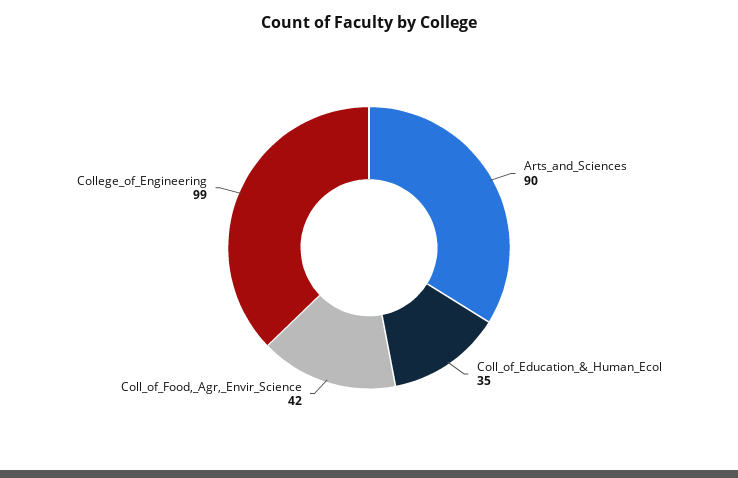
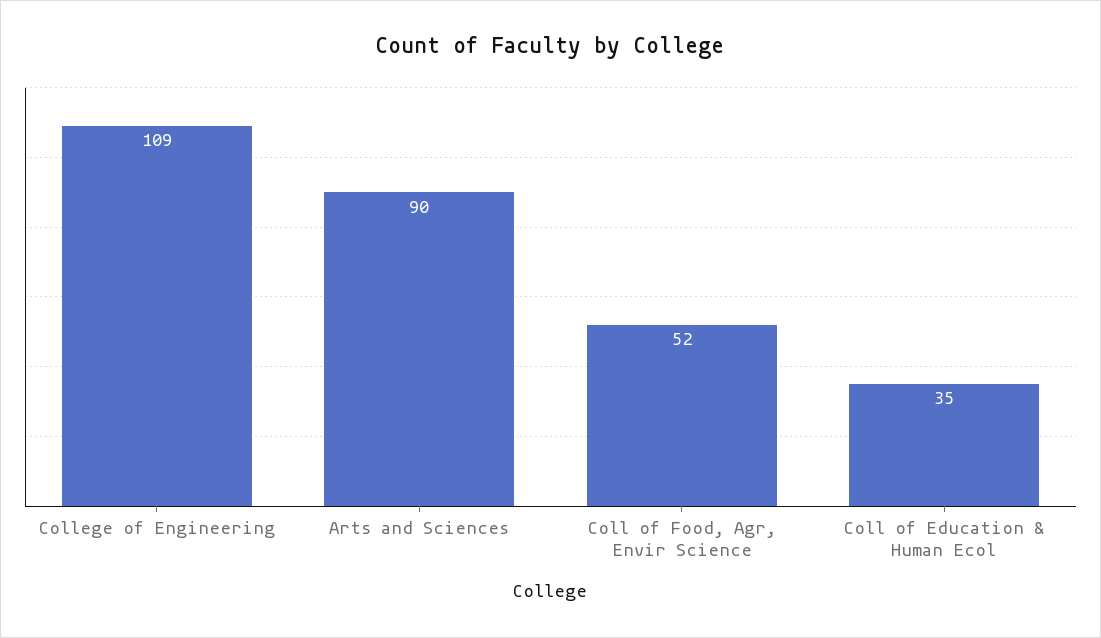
  {
    "Arts_and_Sciences": 90,
    "Coll_of_Education_&_Human_Ecol": 35,
-   "Coll_of_Food,_Agr,_Envir_Science": 42,
+   "Coll_of_Food,_Agr,_Envir_Science": 52,
-   "College_of_Engineering": 99
+   "College_of_Engineering": 109
  }

